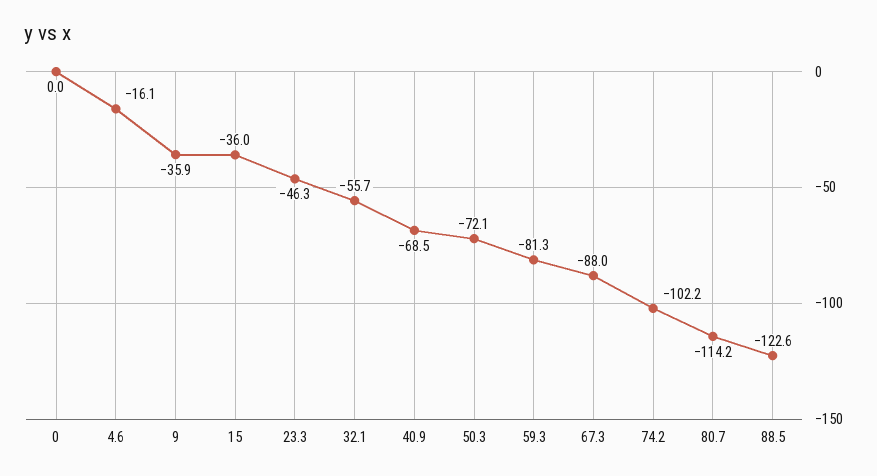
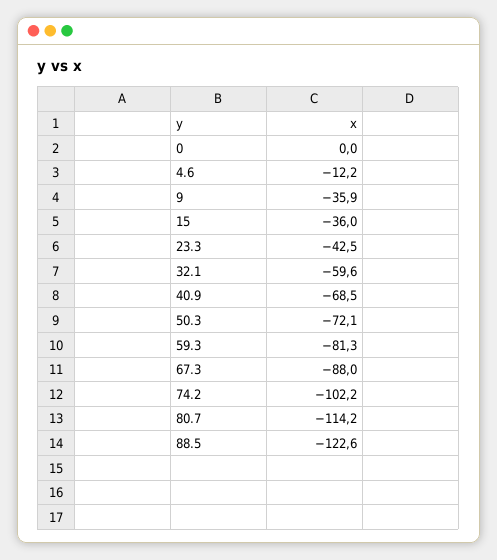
  {
    "0": 0,
-   "4.6": -16.1,
+   "4.6": -12.2,
    "9": -35.9,
    "15": -36,
-   "23.3": -46.3,
+   "23.3": -42.5,
-   "32.1": -55.7,
+   "32.1": -59.6,
    "40.9": -68.5,
    "50.3": -72.1,
    "59.3": -81.3,
    "67.3": -88,
    "74.2": -102.2,
    "80.7": -114.2,
    "88.5": -122.6
  }

